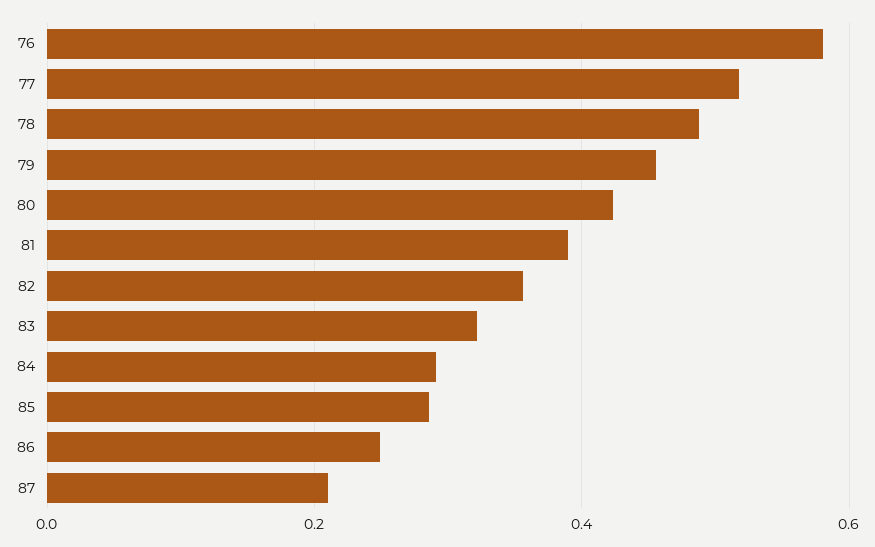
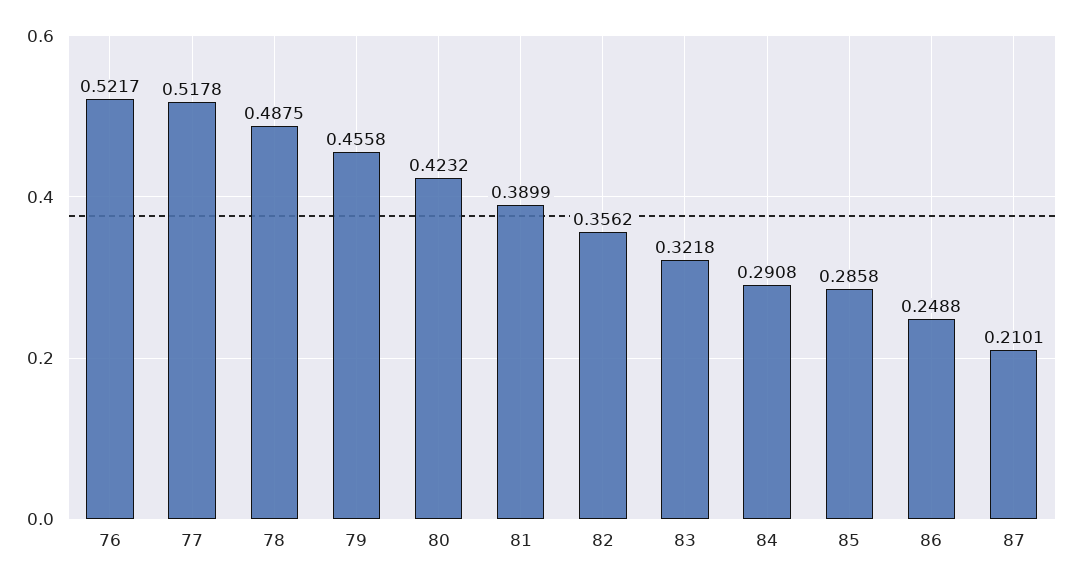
  {
-   "76": 0.58,
+   "76": 0.5217,
    "77": 0.5178,
    "78": 0.4875,
    "79": 0.4558,
    "80": 0.4232,
    "81": 0.3899,
    "82": 0.3562,
    "83": 0.3218,
    "84": 0.2908,
    "85": 0.2858,
    "86": 0.2488,
    "87": 0.2101
  }

